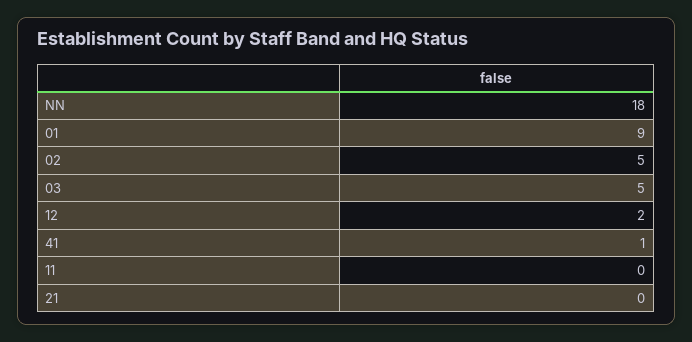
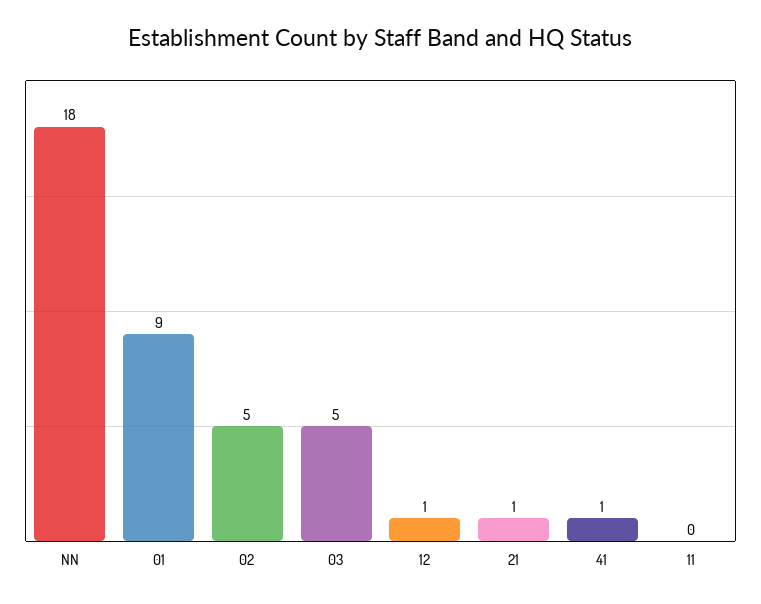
  {
    "NN": 18,
    "01": 9,
    "02": 5,
    "03": 5,
-   "12": 2,
+   "12": 1,
    "41": 1,
    "11": 0,
-   "21": 0
+   "21": 1
  }

